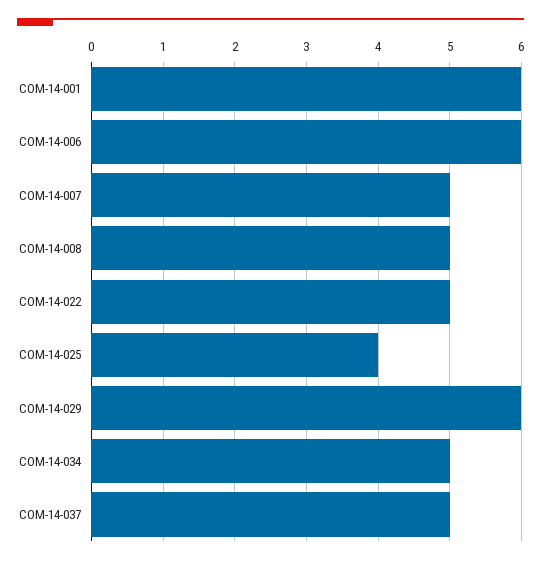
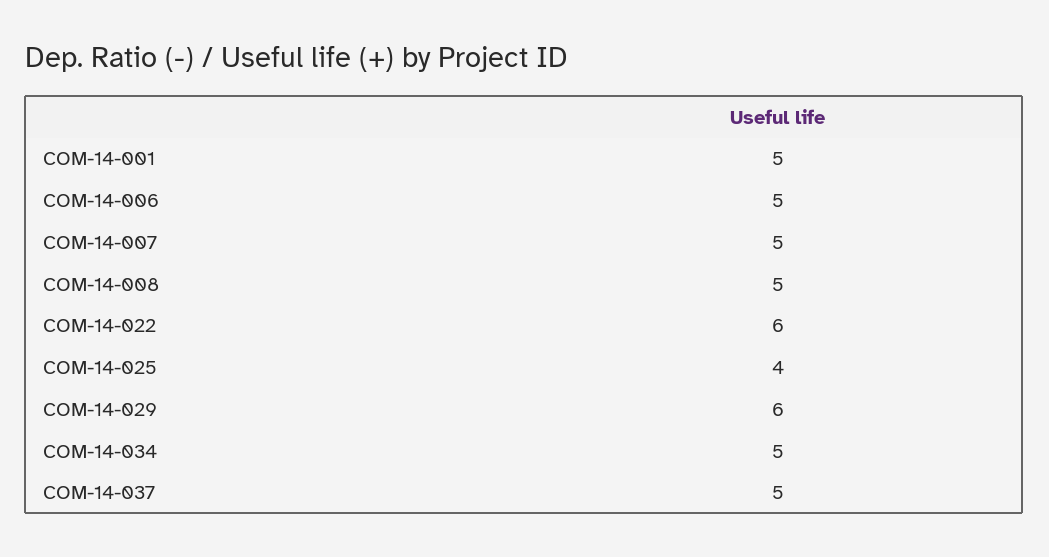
  {
-   "COM-14-001": 6,
+   "COM-14-001": 5,
-   "COM-14-006": 6,
+   "COM-14-006": 5,
    "COM-14-007": 5,
    "COM-14-008": 5,
-   "COM-14-022": 5,
+   "COM-14-022": 6,
    "COM-14-025": 4,
    "COM-14-029": 6,
    "COM-14-034": 5,
    "COM-14-037": 5
  }

